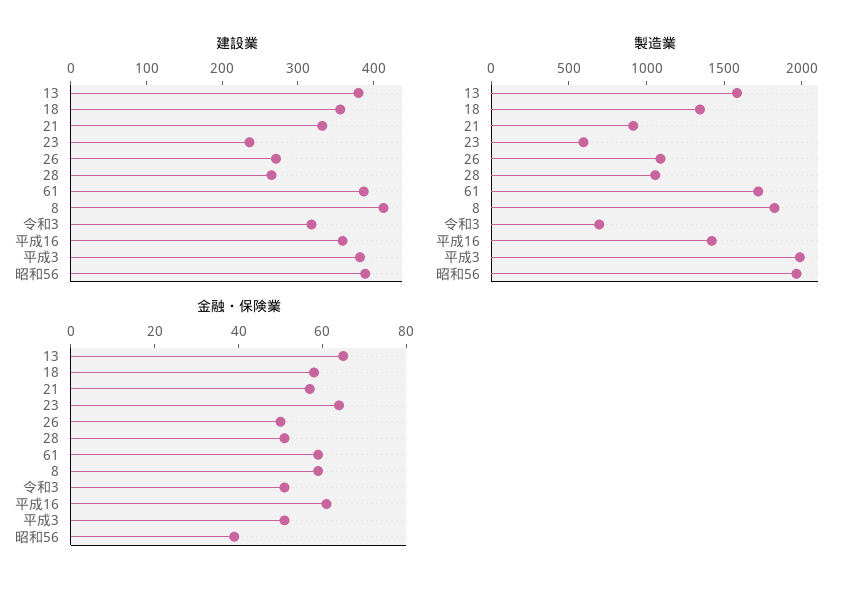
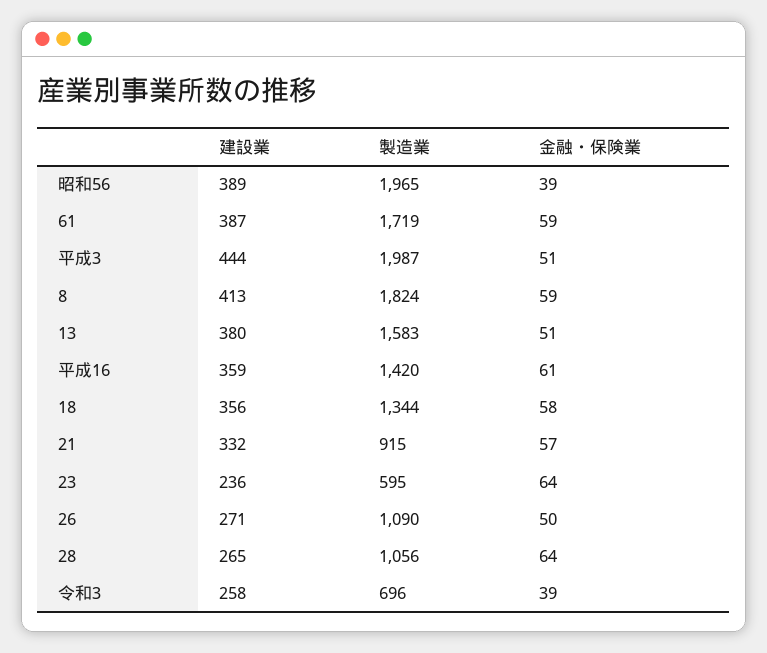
  {
    "建設業": {
      "13": 380,
      "18": 356,
      "21": 332,
      "23": 236,
      "26": 271,
      "28": 265,
      "61": 387,
      "8": 413,
-     "令和3": 320,
+     "令和3": 258,
      "平成16": 359,
-     "平成3": 380,
+     "平成3": 444,
      "昭和56": 389
    },
    "製造業": {
      "13": 1583,
      "18": 1344,
      "21": 915,
      "23": 595,
      "26": 1090,
      "28": 1056,
      "61": 1719,
      "8": 1824,
      "令和3": 696,
      "平成16": 1420,
      "平成3": 1987,
      "昭和56": 1965
    },
    "金融・保険業": {
-     "13": 65,
+     "13": 51,
      "18": 58,
      "21": 57,
      "23": 64,
      "26": 50,
-     "28": 50,
+     "28": 64,
      "61": 59,
      "8": 59,
-     "令和3": 50,
+     "令和3": 39,
      "平成16": 61,
      "平成3": 51,
      "昭和56": 39
    }
  }

